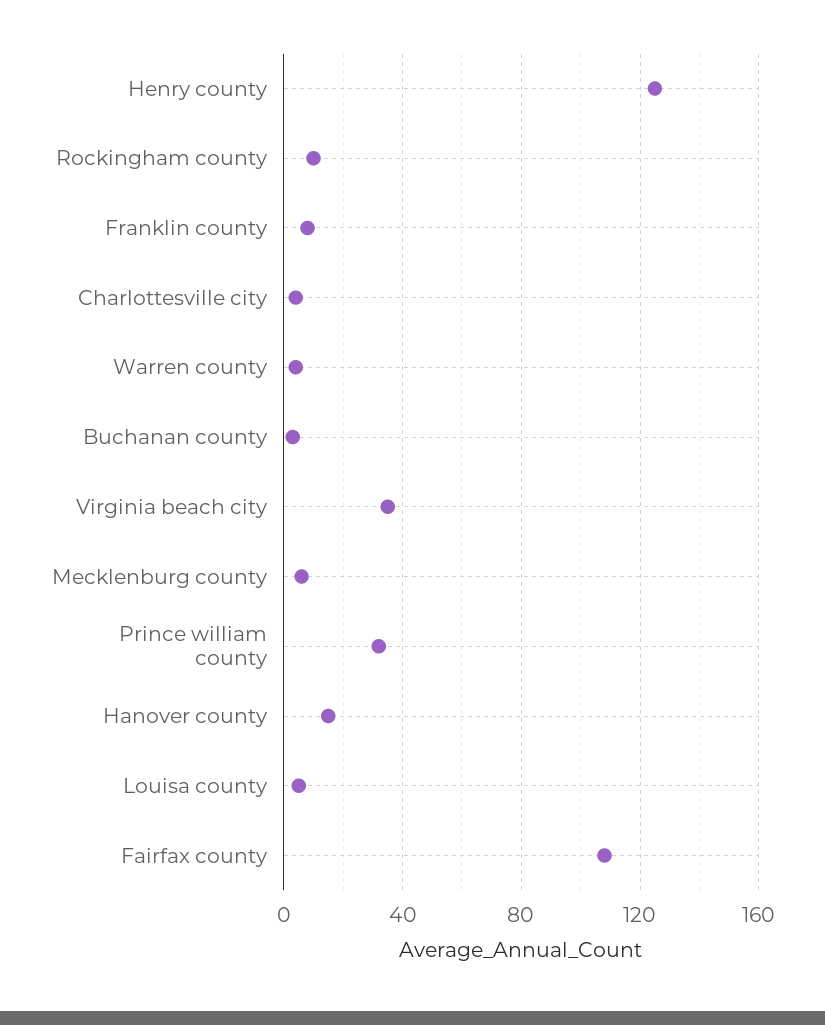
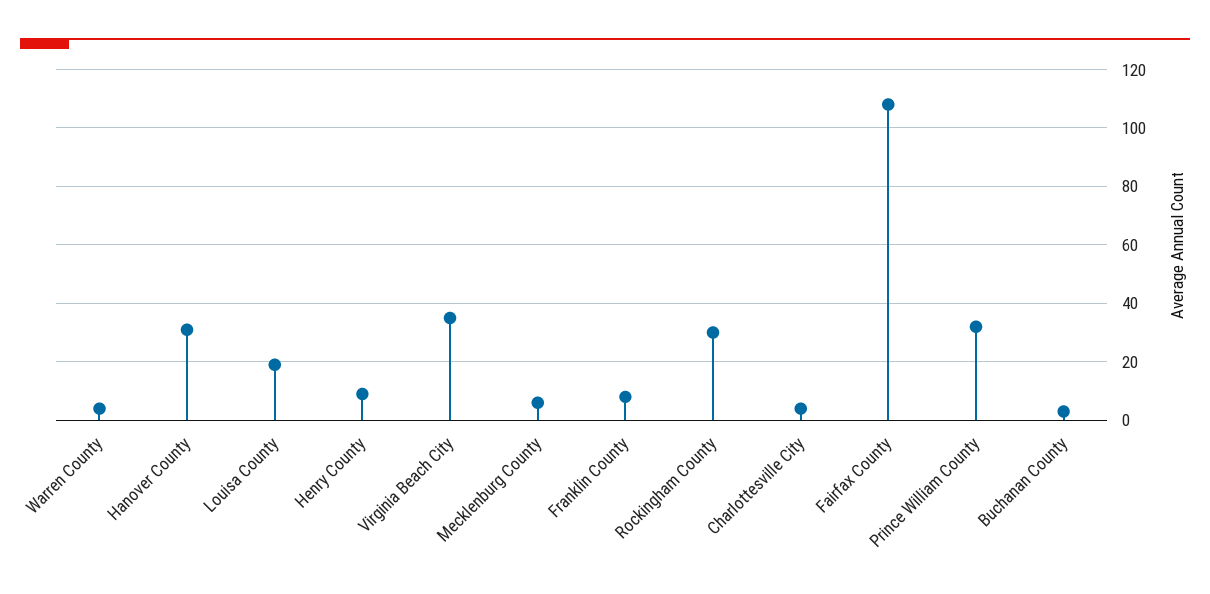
  {
-   "Henry county": 125,
+   "Henry county": 10,
-   "Rockingham county": 10,
+   "Rockingham county": 30,
    "Franklin county": 10,
    "Charlottesville city": 5,
    "Warren county": 5,
    "Buchanan county": 5,
    "Virginia beach city": 35,
    "Mecklenburg county": 5,
    "Prince william county": 30,
-   "Hanover county": 15,
+   "Hanover county": 30,
-   "Louisa county": 5,
+   "Louisa county": 20,
    "Fairfax county": 110
  }

